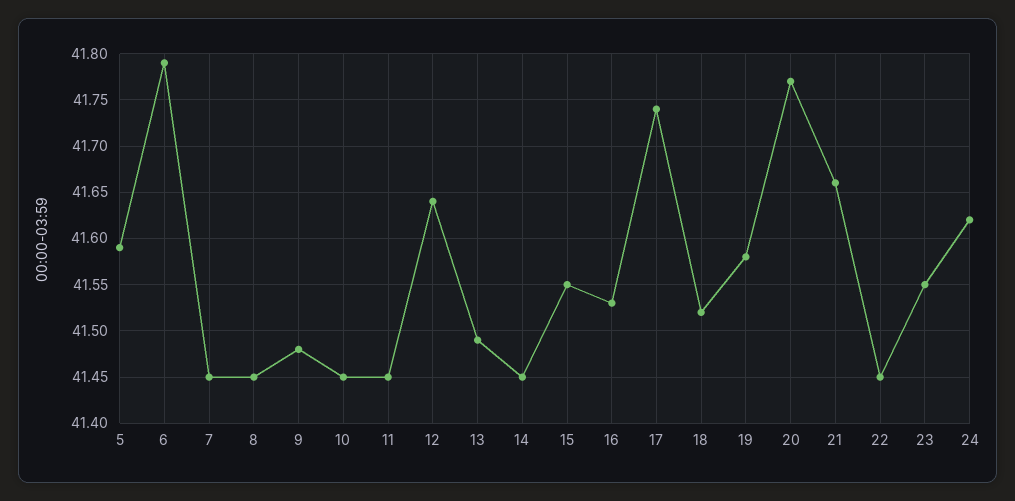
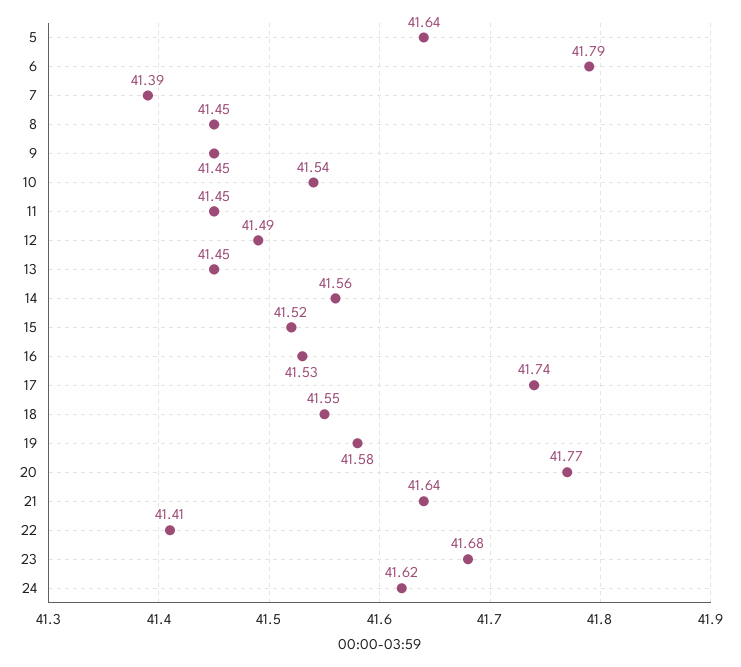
  {
-   "5": 41.59,
+   "5": 41.64,
    "6": 41.79,
-   "7": 41.45,
+   "7": 41.39,
    "8": 41.45,
-   "9": 41.48,
+   "9": 41.45,
-   "10": 41.45,
+   "10": 41.54,
    "11": 41.45,
-   "12": 41.64,
+   "12": 41.49,
-   "13": 41.49,
+   "13": 41.45,
-   "14": 41.45,
+   "14": 41.56,
-   "15": 41.55,
+   "15": 41.52,
    "16": 41.53,
    "17": 41.74,
-   "18": 41.52,
+   "18": 41.55,
    "19": 41.58,
    "20": 41.77,
-   "21": 41.66,
+   "21": 41.64,
-   "22": 41.45,
+   "22": 41.41,
-   "23": 41.55,
+   "23": 41.68,
    "24": 41.62
  }

